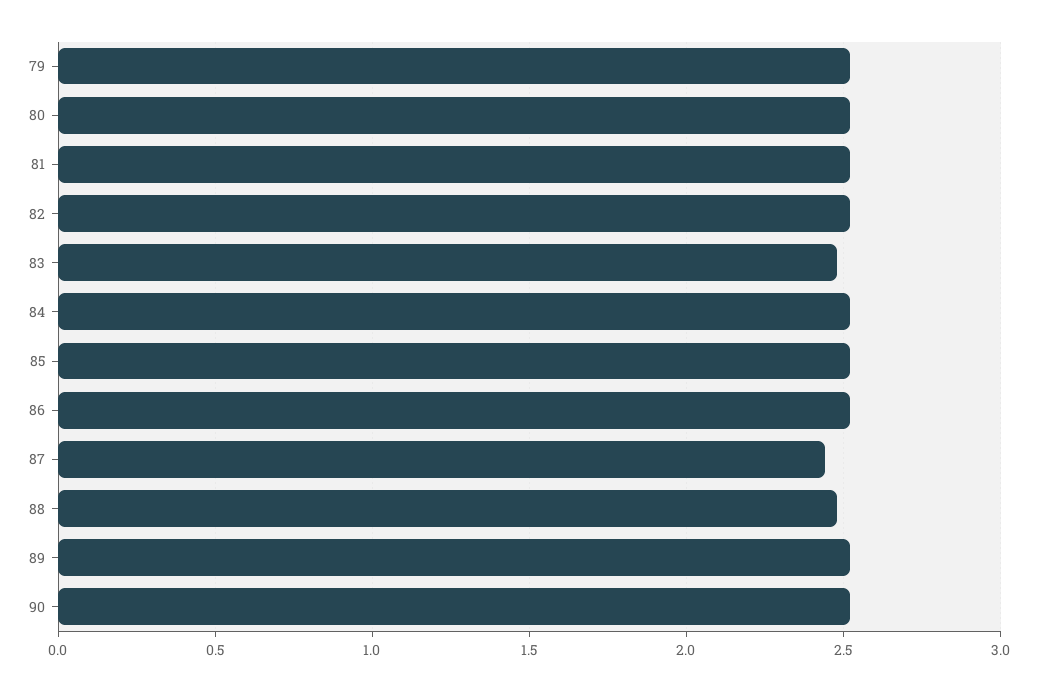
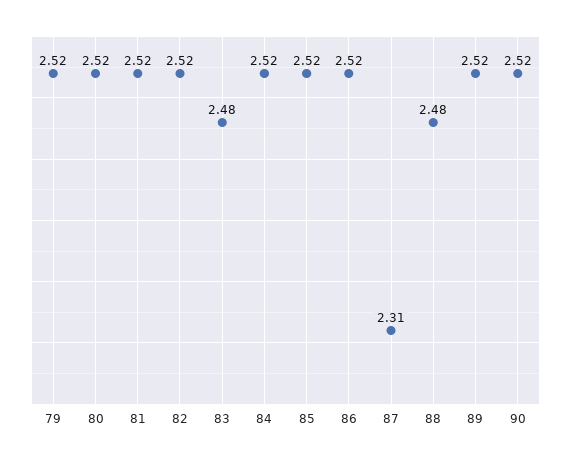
  {
    "79": 2.52,
    "80": 2.52,
    "81": 2.52,
    "82": 2.52,
    "83": 2.48,
    "84": 2.52,
    "85": 2.52,
    "86": 2.52,
-   "87": 2.45,
+   "87": 2.31,
    "88": 2.48,
    "89": 2.52,
    "90": 2.52
  }

